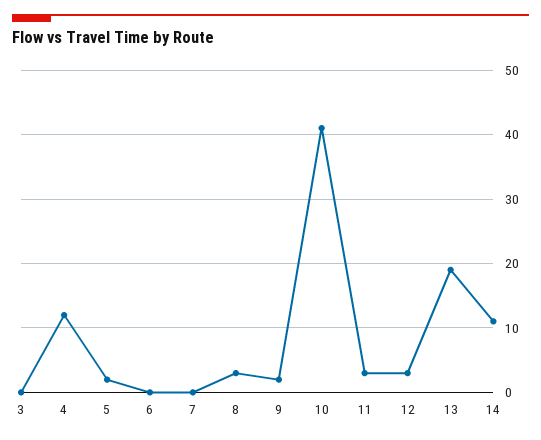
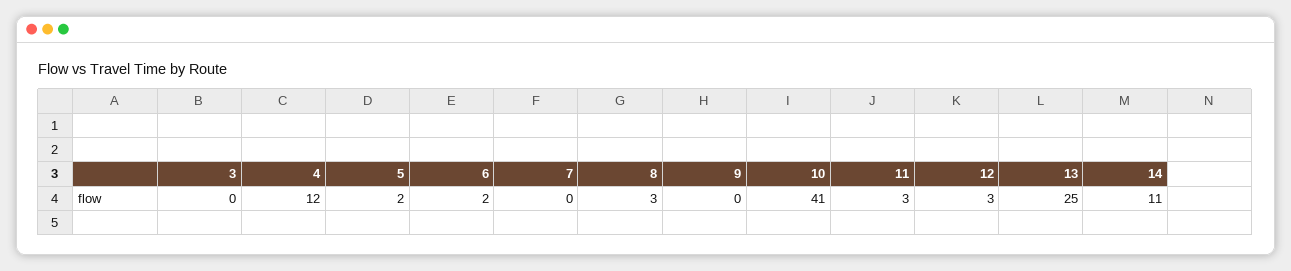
  {
    "3": 0,
    "4": 12,
    "5": 2,
-   "6": 0,
+   "6": 2,
    "7": 0,
    "8": 3,
-   "9": 2,
+   "9": 0,
    "10": 41,
    "11": 3,
    "12": 3,
-   "13": 19,
+   "13": 25,
    "14": 11
  }

